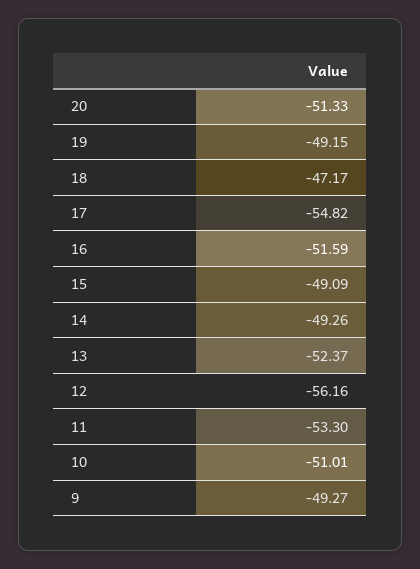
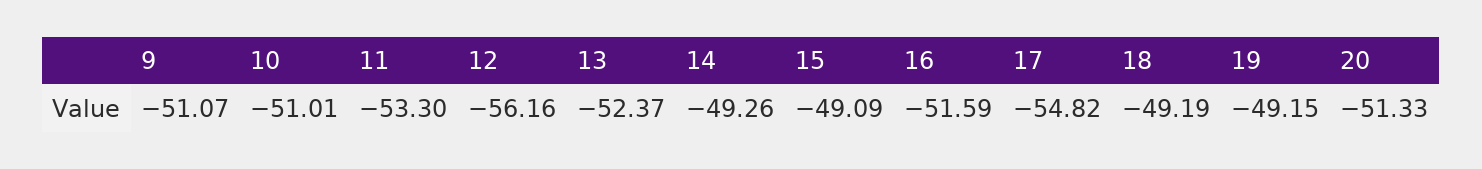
  {
    "20": -51.33,
    "19": -49.15,
-   "18": -47.17,
+   "18": -49.19,
    "17": -54.82,
    "16": -51.59,
    "15": -49.09,
    "14": -49.26,
    "13": -52.37,
    "12": -56.16,
    "11": -53.3,
    "10": -51.01,
-   "9": -49.27
+   "9": -51.07
  }

